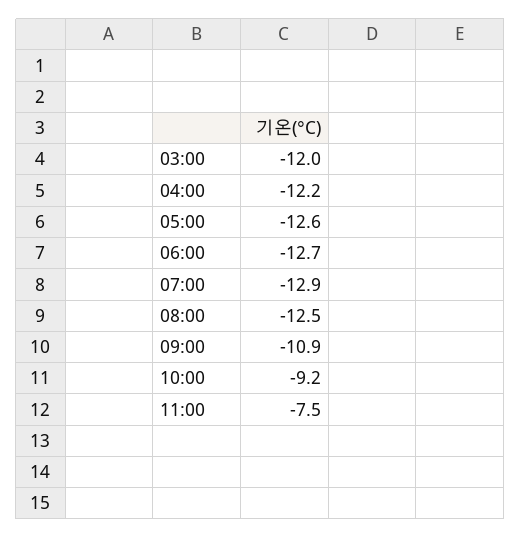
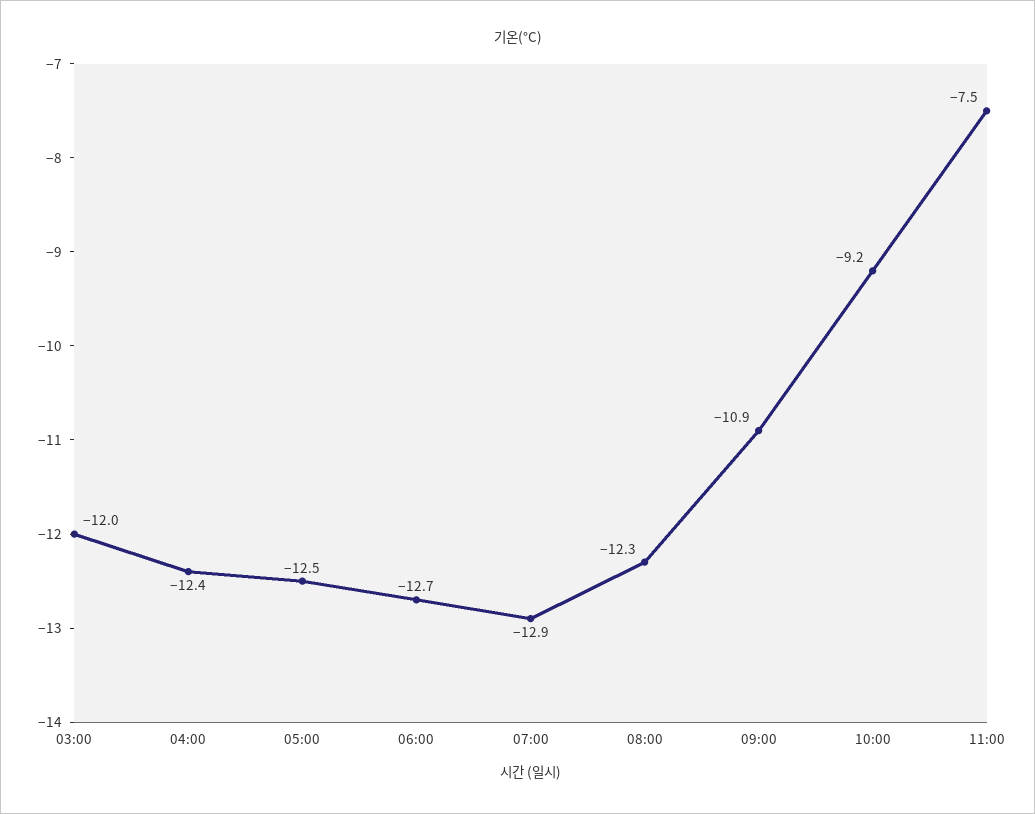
  {
    "03:00": -12,
-   "04:00": -12.2,
+   "04:00": -12.4,
-   "05:00": -12.6,
+   "05:00": -12.5,
    "06:00": -12.7,
    "07:00": -12.9,
-   "08:00": -12.5,
+   "08:00": -12.3,
    "09:00": -10.9,
    "10:00": -9.2,
    "11:00": -7.5
  }

